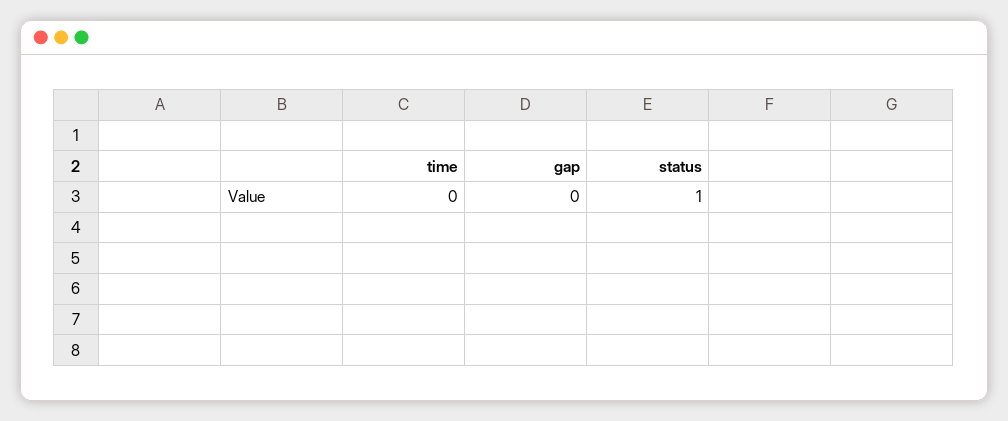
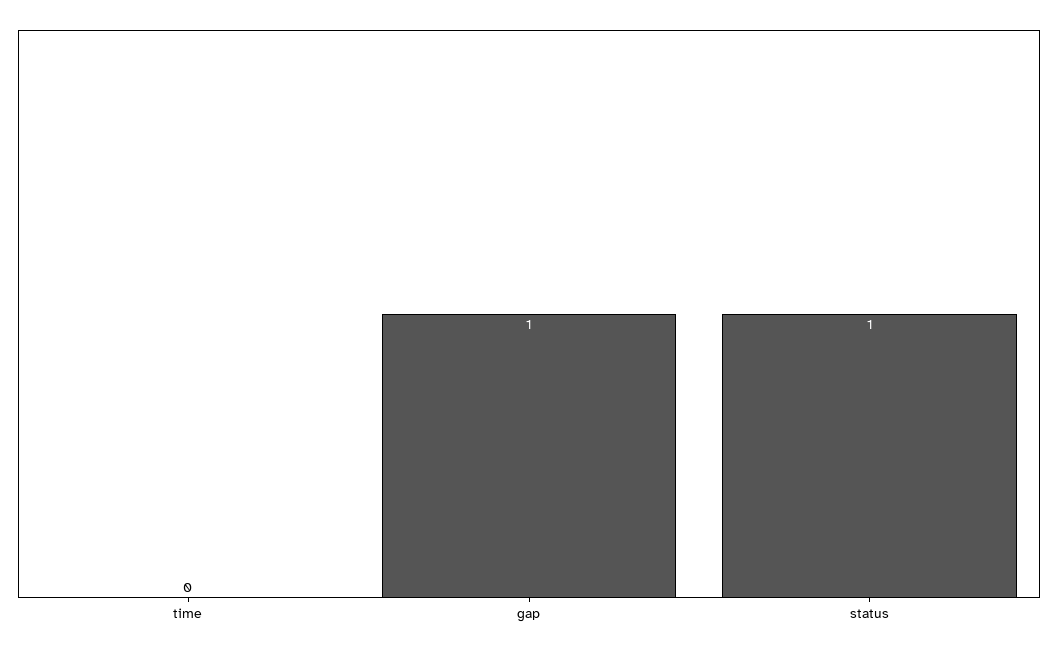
  {
    "time": 0,
-   "gap": 0,
+   "gap": 1,
    "status": 1
  }

